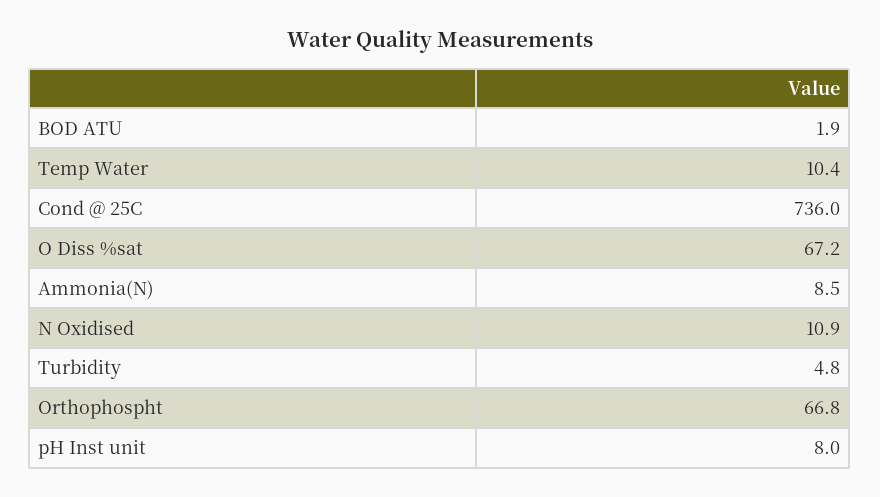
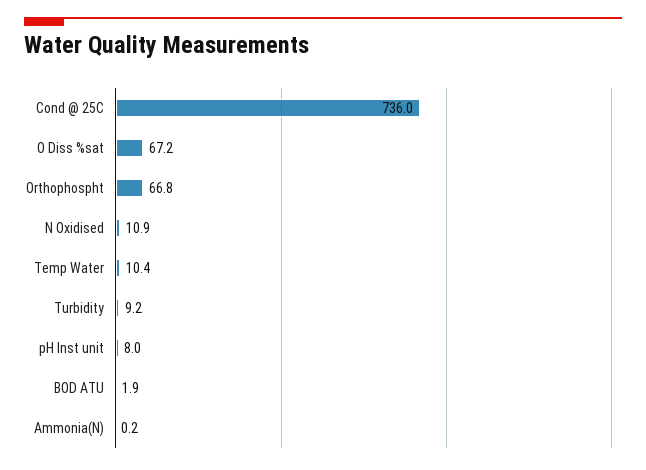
  {
    "BOD ATU": 1.9,
    "Temp Water": 10.4,
    "Cond @ 25C": 736,
    "O Diss %sat": 67.2,
-   "Ammonia(N)": 8.5,
+   "Ammonia(N)": 0.2,
    "N Oxidised": 10.9,
-   "Turbidity": 4.8,
+   "Turbidity": 9.2,
    "Orthophospht": 66.8,
    "pH Inst unit": 8
  }

